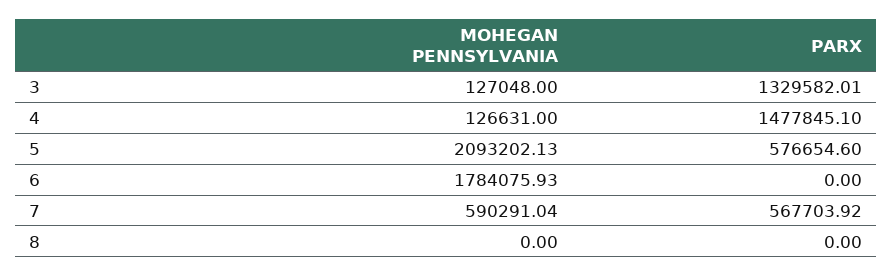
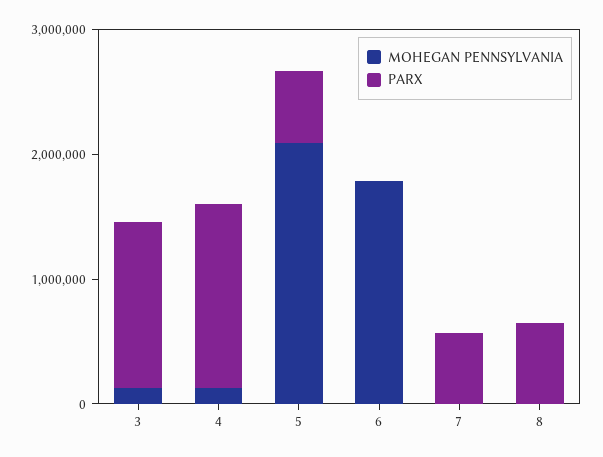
  {
    "MOHEGAN PENNSYLVANIA": {
      "3": 127048,
      "4": 126631,
      "5": 2093202.13,
      "6": 1784075.93,
-     "7": 590291.04,
+     "7": 0,
      "8": 0
    },
    "PARX": {
      "3": 1329582.01,
      "4": 1477845.1,
      "5": 576654.6,
      "6": 0,
      "7": 567703.92,
-     "8": 0
+     "8": 600000
    }
  }

